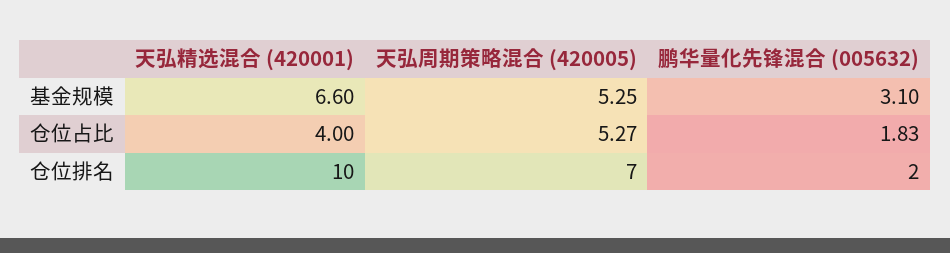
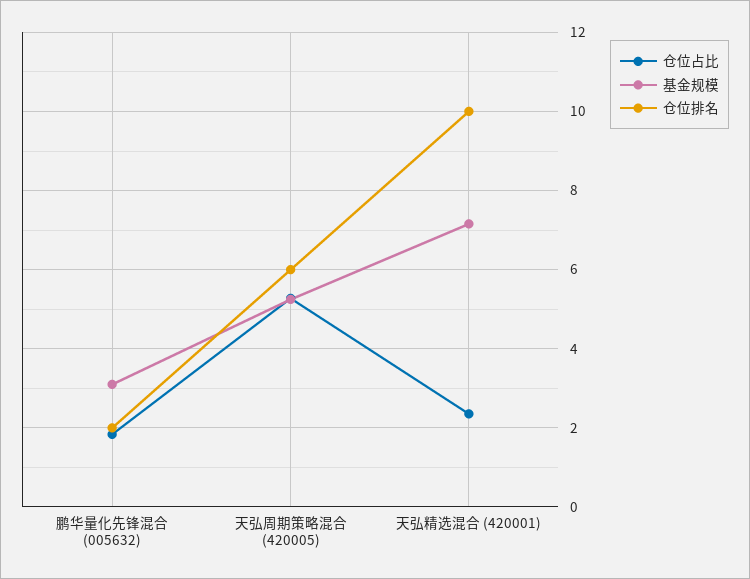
  {
    "基金规模": {
-     "天弘精选混合 (420001)": 6.6,
+     "天弘精选混合 (420001)": 7.2,
      "天弘周期策略混合 (420005)": 5.25,
      "鹏华量化先锋混合 (005632)": 3.1
    },
    "仓位占比": {
-     "天弘精选混合 (420001)": 4,
+     "天弘精选混合 (420001)": 2.4,
      "天弘周期策略混合 (420005)": 5.27,
      "鹏华量化先锋混合 (005632)": 1.83
    },
    "仓位排名": {
      "天弘精选混合 (420001)": 10,
-     "天弘周期策略混合 (420005)": 7,
+     "天弘周期策略混合 (420005)": 6,
      "鹏华量化先锋混合 (005632)": 2
    }
  }

